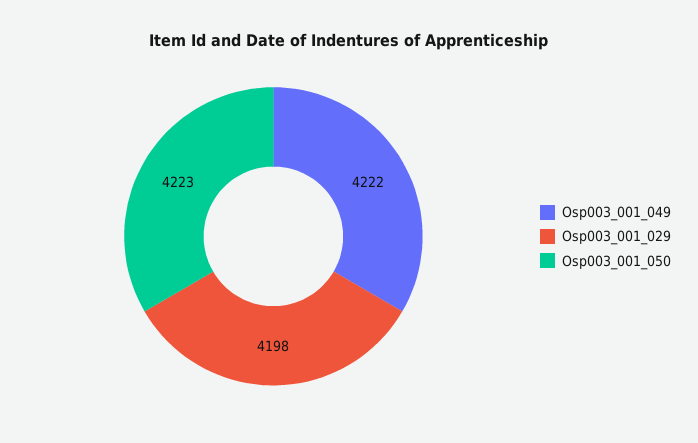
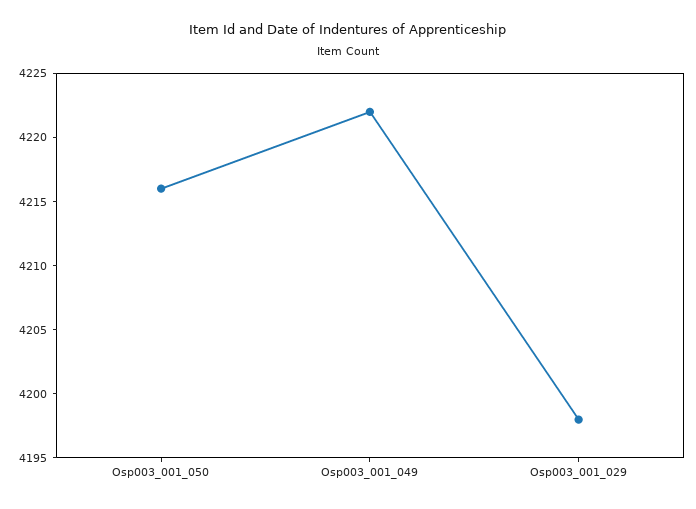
  {
    "Osp003_001_049": 4222,
    "Osp003_001_029": 4198,
-   "Osp003_001_050": 4223
+   "Osp003_001_050": 4216
  }

